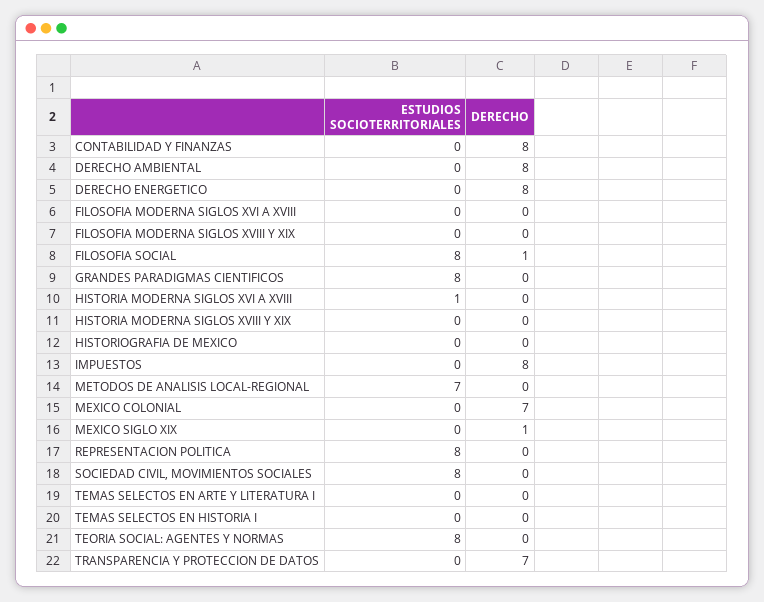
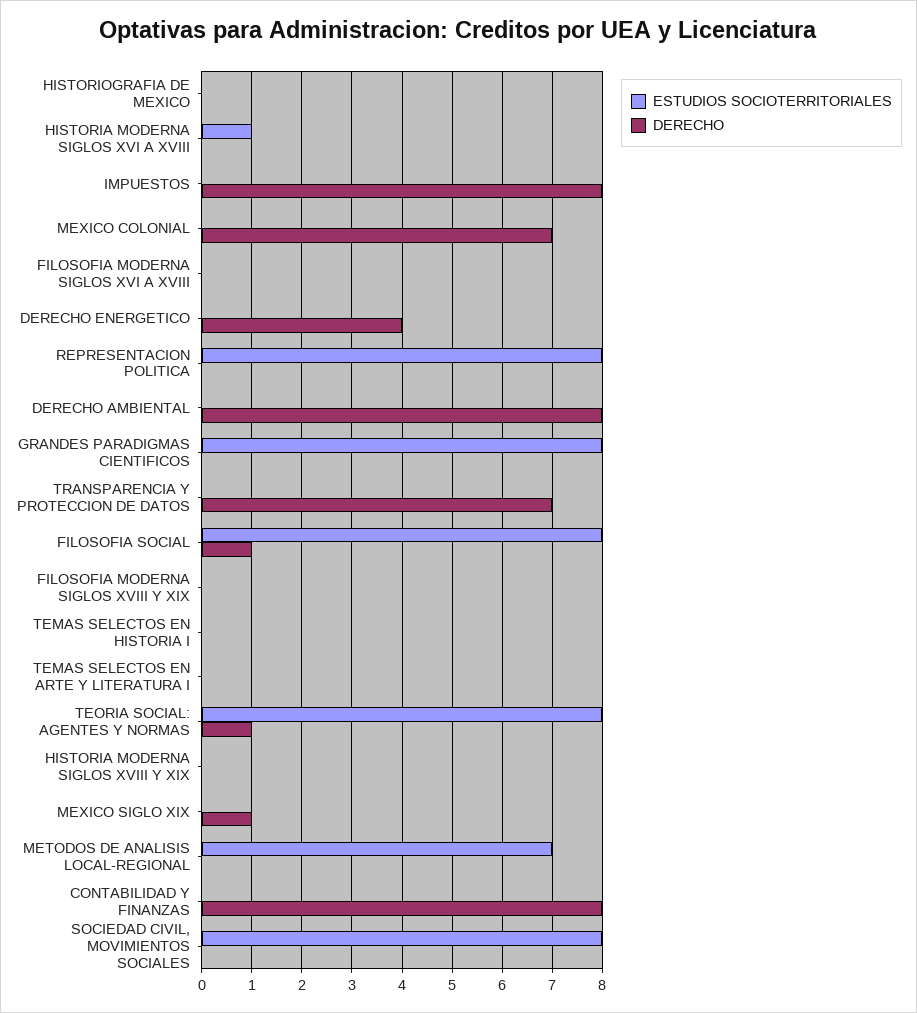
  {
    "ESTUDIOS SOCIOTERRITORIALES": {
      "CONTABILIDAD Y FINANZAS": 0,
      "DERECHO AMBIENTAL": 0,
      "DERECHO ENERGETICO": 0,
      "FILOSOFIA MODERNA SIGLOS XVI A XVIII": 0,
      "FILOSOFIA MODERNA SIGLOS XVIII Y XIX": 0,
      "FILOSOFIA SOCIAL": 8,
      "GRANDES PARADIGMAS CIENTIFICOS": 8,
      "HISTORIA MODERNA SIGLOS XVI A XVIII": 1,
      "HISTORIA MODERNA SIGLOS XVIII Y XIX": 0,
      "HISTORIOGRAFIA DE MEXICO": 0,
      "IMPUESTOS": 0,
      "METODOS DE ANALISIS LOCAL-REGIONAL": 7,
      "MEXICO COLONIAL": 0,
      "MEXICO SIGLO XIX": 0,
      "REPRESENTACION POLITICA": 8,
      "SOCIEDAD CIVIL, MOVIMIENTOS SOCIALES": 8,
      "TEMAS SELECTOS EN ARTE Y LITERATURA I": 0,
      "TEMAS SELECTOS EN HISTORIA I": 0,
      "TEORIA SOCIAL: AGENTES Y NORMAS": 8,
      "TRANSPARENCIA Y PROTECCION DE DATOS": 0
    },
    "DERECHO": {
      "CONTABILIDAD Y FINANZAS": 8,
      "DERECHO AMBIENTAL": 8,
-     "DERECHO ENERGETICO": 8,
+     "DERECHO ENERGETICO": 4,
      "FILOSOFIA MODERNA SIGLOS XVI A XVIII": 0,
      "FILOSOFIA MODERNA SIGLOS XVIII Y XIX": 0,
      "FILOSOFIA SOCIAL": 1,
      "GRANDES PARADIGMAS CIENTIFICOS": 0,
      "HISTORIA MODERNA SIGLOS XVI A XVIII": 0,
      "HISTORIA MODERNA SIGLOS XVIII Y XIX": 0,
      "HISTORIOGRAFIA DE MEXICO": 0,
      "IMPUESTOS": 8,
      "METODOS DE ANALISIS LOCAL-REGIONAL": 0,
      "MEXICO COLONIAL": 7,
      "MEXICO SIGLO XIX": 1,
      "REPRESENTACION POLITICA": 0,
      "SOCIEDAD CIVIL, MOVIMIENTOS SOCIALES": 0,
      "TEMAS SELECTOS EN ARTE Y LITERATURA I": 0,
      "TEMAS SELECTOS EN HISTORIA I": 0,
-     "TEORIA SOCIAL: AGENTES Y NORMAS": 0,
+     "TEORIA SOCIAL: AGENTES Y NORMAS": 1,
      "TRANSPARENCIA Y PROTECCION DE DATOS": 7
    }
  }

